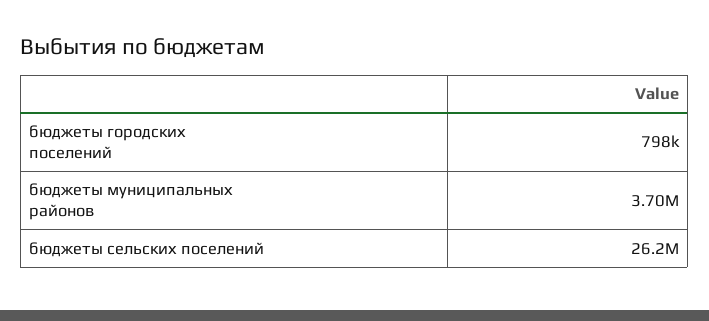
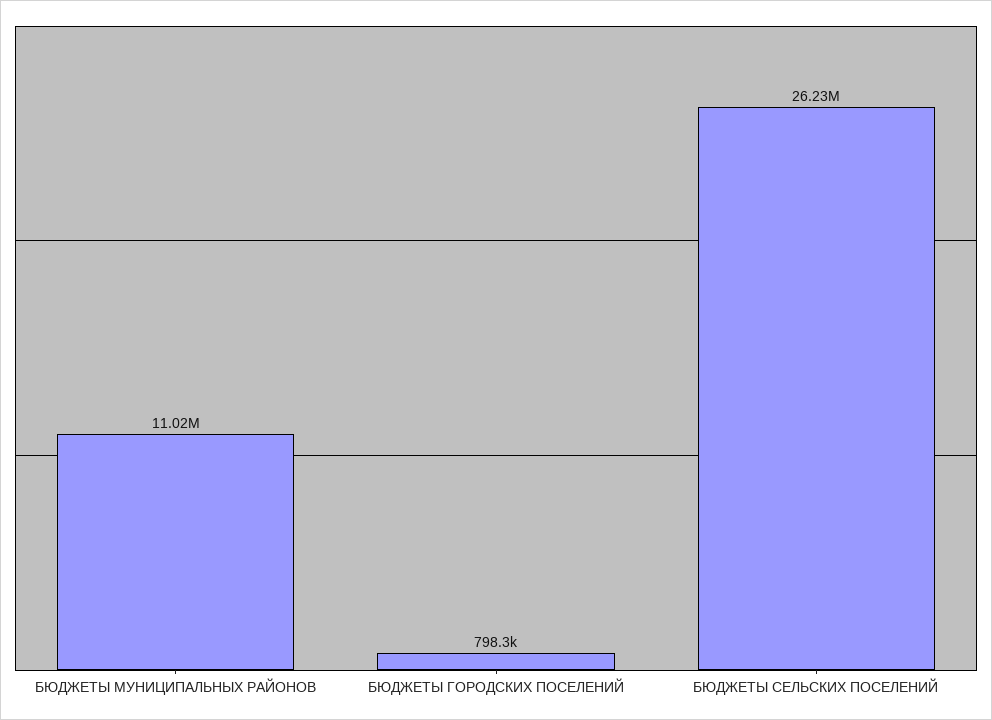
  {
    "бюджеты городских поселений": 798300,
-   "бюджеты муниципальных районов": 3700000,
+   "бюджеты муниципальных районов": 11020000,
    "бюджеты сельских поселений": 26230000
  }

